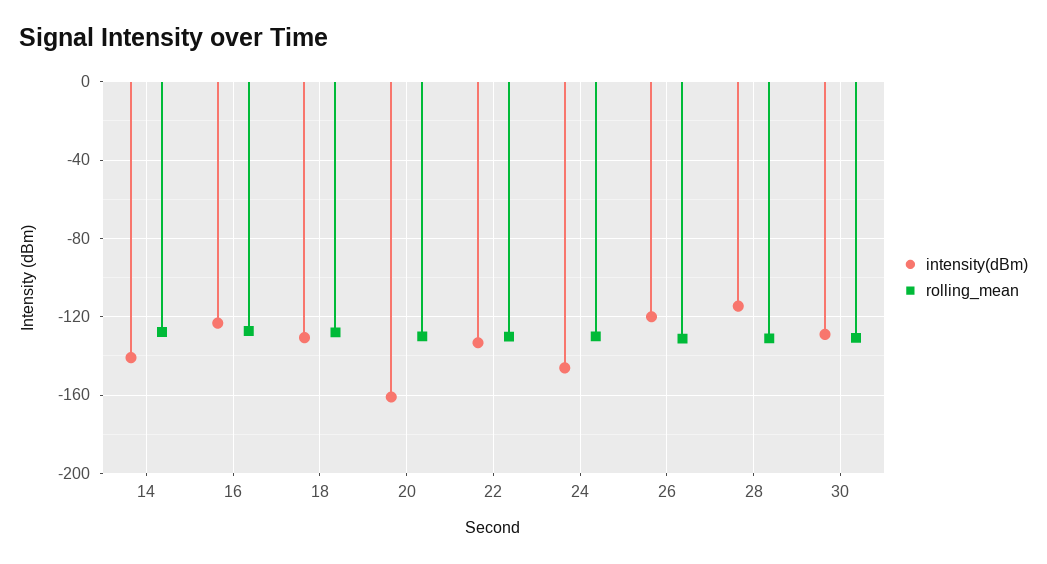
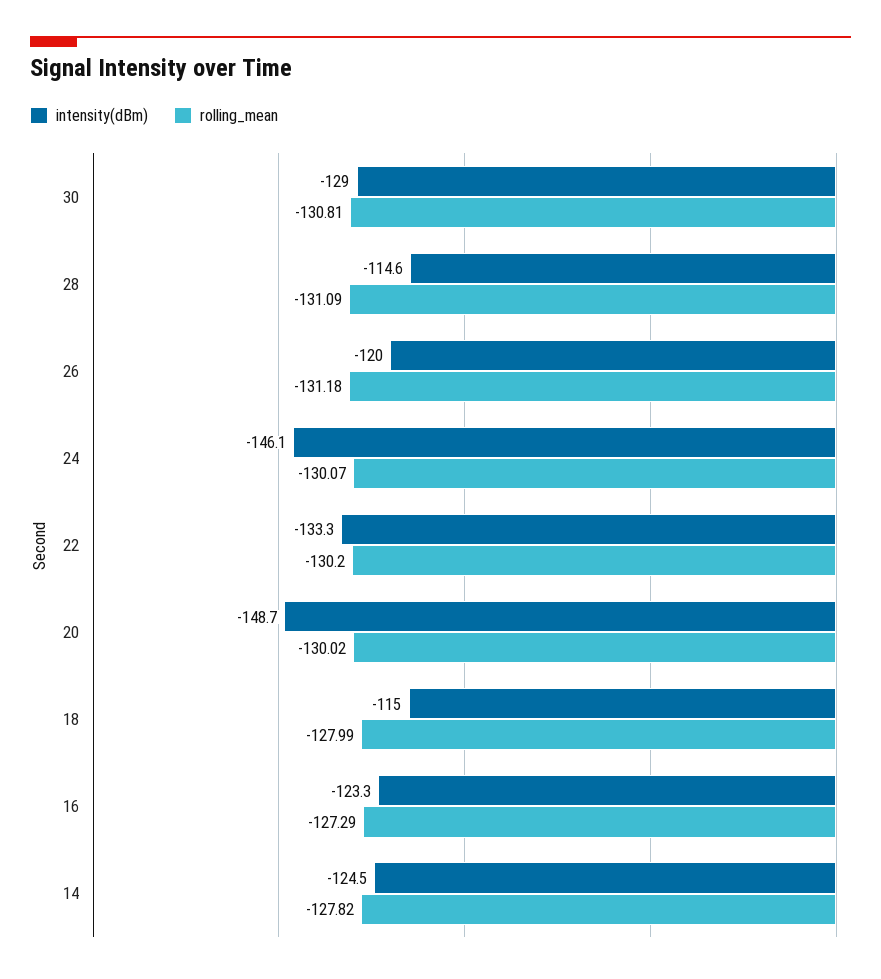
  {
    "intensity(dBm)": {
-     "14": -140,
+     "14": -124.5,
      "16": -123.3,
-     "18": -130,
+     "18": -115,
-     "20": -160,
+     "20": -148.7,
      "22": -133.3,
      "24": -146.1,
      "26": -120,
      "28": -114.6,
      "30": -129
    },
    "rolling_mean": {
      "14": -127.82,
      "16": -127.29,
      "18": -127.99,
      "20": -130.02,
      "22": -130.2,
      "24": -130.07,
      "26": -131.18,
      "28": -131.09,
      "30": -130.81
    }
  }

